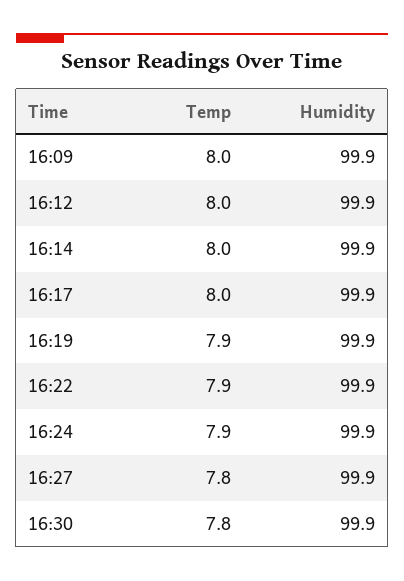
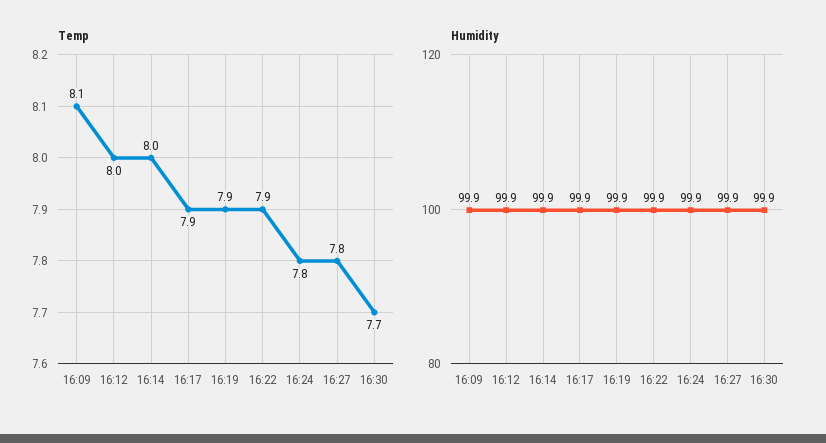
  {
    "Temp": {
-     "16:09": 8,
+     "16:09": 8.1,
      "16:12": 8,
      "16:14": 8,
-     "16:17": 8,
+     "16:17": 7.9,
      "16:19": 7.9,
      "16:22": 7.9,
-     "16:24": 7.9,
+     "16:24": 7.8,
      "16:27": 7.8,
-     "16:30": 7.8
+     "16:30": 7.7
    },
    "Humidity": {
      "16:09": 99.9,
      "16:12": 99.9,
      "16:14": 99.9,
      "16:17": 99.9,
      "16:19": 99.9,
      "16:22": 99.9,
      "16:24": 99.9,
      "16:27": 99.9,
      "16:30": 99.9
    }
  }

